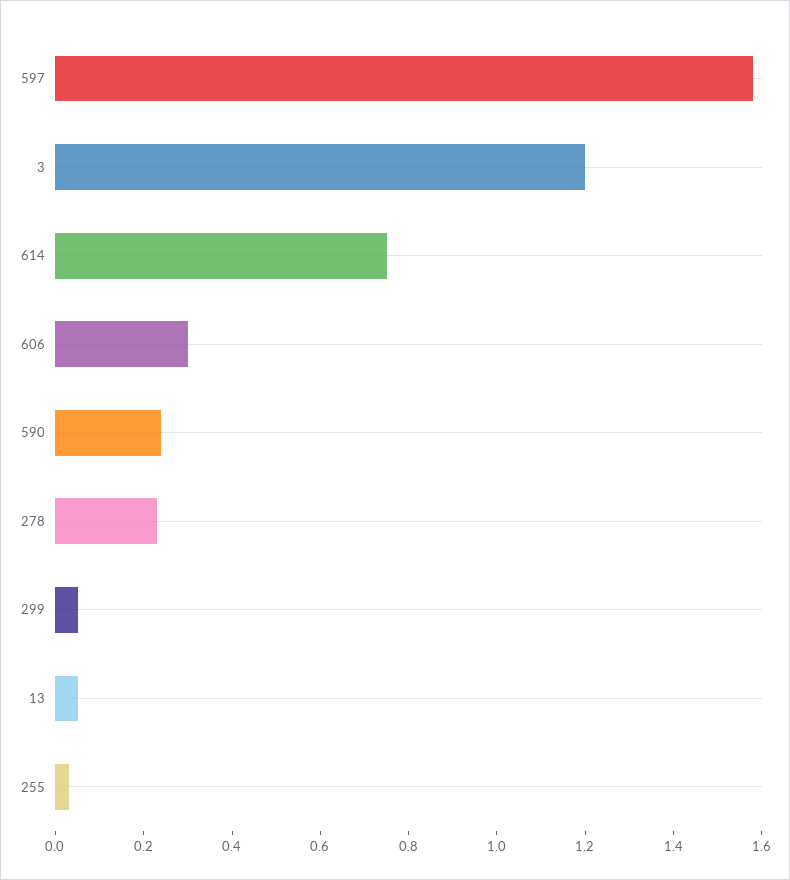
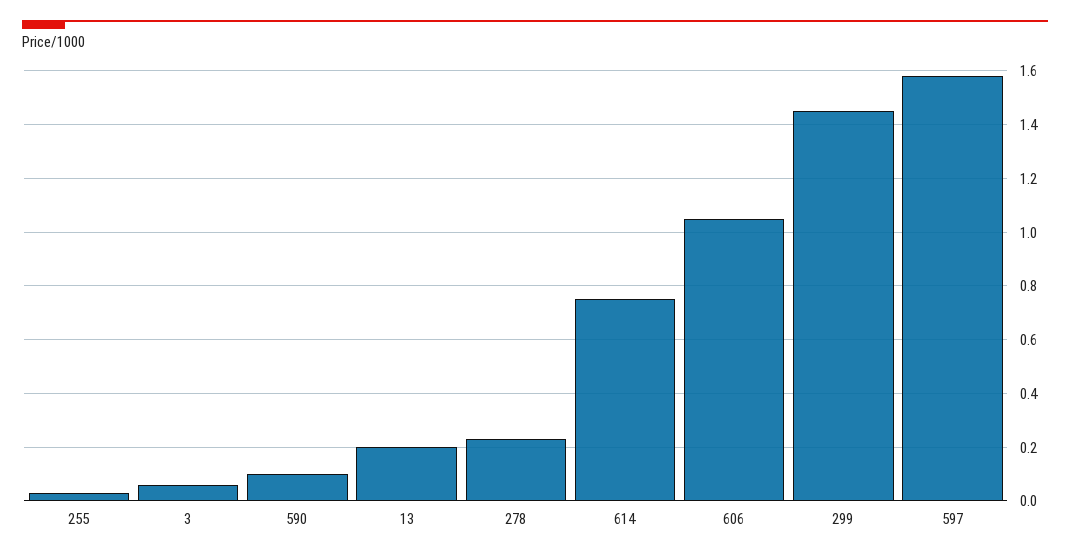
  {
    "597": 1.6,
-   "3": 1.2,
+   "3": 0.05,
    "614": 0.75,
-   "606": 0.3,
+   "606": 1.05,
-   "590": 0.25,
+   "590": 0.1,
    "278": 0.25,
-   "299": 0.05,
+   "299": 1.45,
-   "13": 0.05,
+   "13": 0.2,
    "255": 0.05
  }

